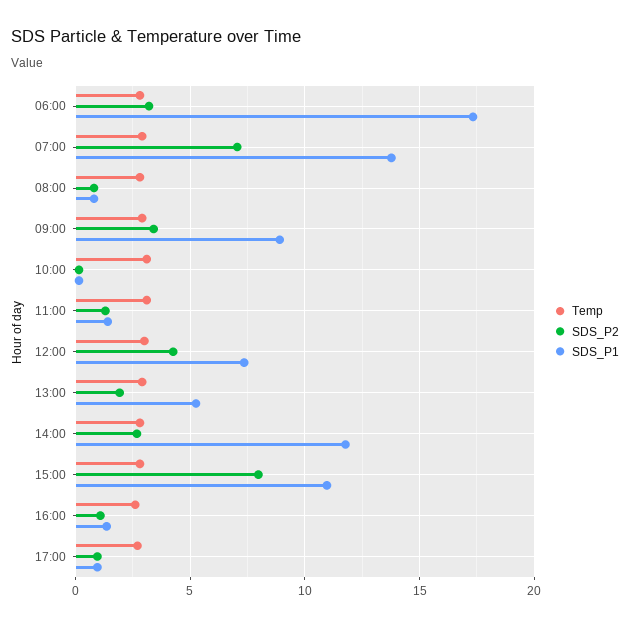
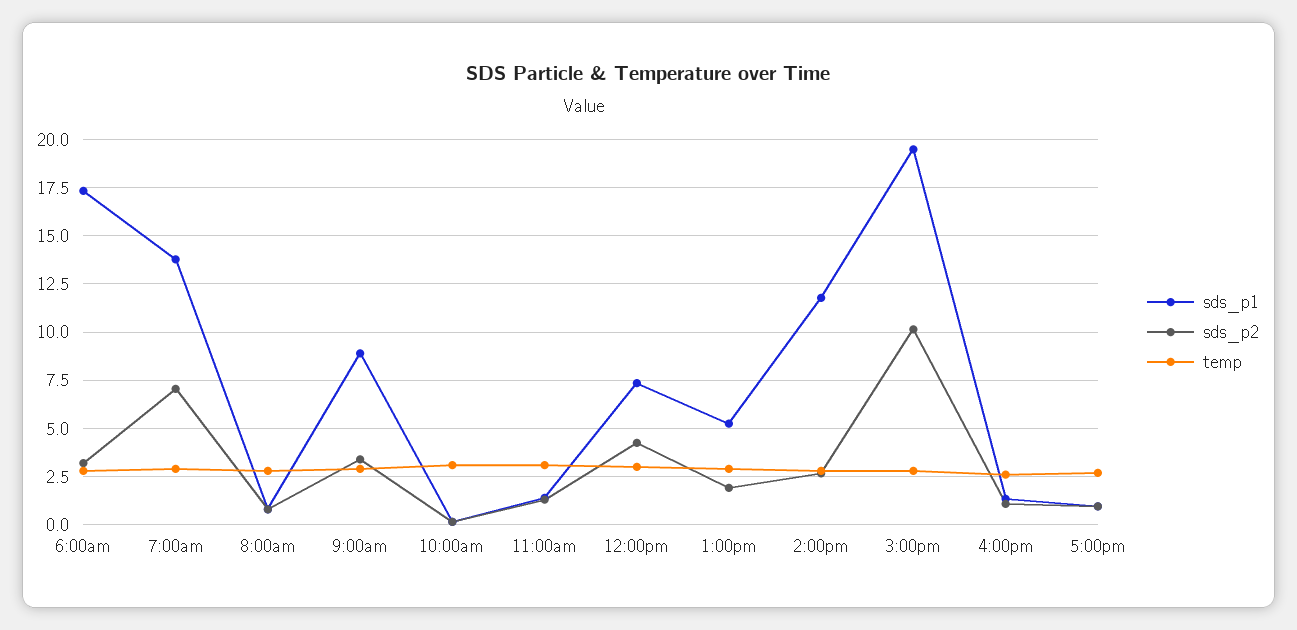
  {
    "Temp": {
      "06:00": 3,
      "07:00": 3,
      "08:00": 3,
      "09:00": 3,
      "10:00": 3,
      "11:00": 3,
      "12:00": 3,
      "13:00": 3,
      "14:00": 3,
      "15:00": 3,
      "16:00": 2.5,
      "17:00": 2.5
    },
    "SDS_P2": {
      "06:00": 3,
      "07:00": 7,
      "08:00": 1,
      "09:00": 3.5,
      "10:00": 0,
      "11:00": 1.5,
      "12:00": 4.5,
      "13:00": 2,
      "14:00": 2.5,
-     "15:00": 8,
+     "15:00": 10,
      "16:00": 1,
      "17:00": 1
    },
    "SDS_P1": {
      "06:00": 17.5,
      "07:00": 14,
      "08:00": 1,
      "09:00": 9,
      "10:00": 0,
      "11:00": 1.5,
      "12:00": 7.5,
      "13:00": 5.5,
      "14:00": 12,
-     "15:00": 11,
+     "15:00": 19.5,
      "16:00": 1.5,
      "17:00": 1
    }
  }

